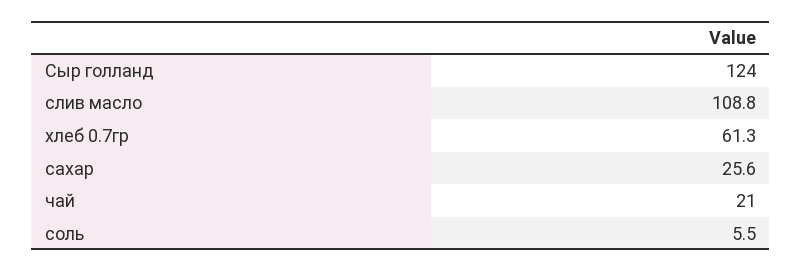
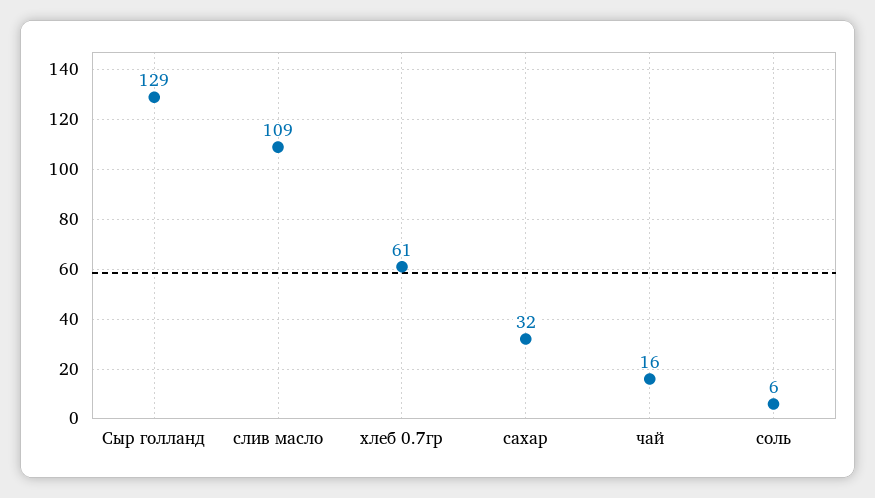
  {
-   "Сыр голланд": 124,
+   "Сыр голланд": 129,
    "слив масло": 108.8,
    "хлеб 0.7гр": 61.3,
-   "сахар": 25.6,
+   "сахар": 32,
-   "чай": 21,
+   "чай": 16,
    "соль": 5.5
  }

